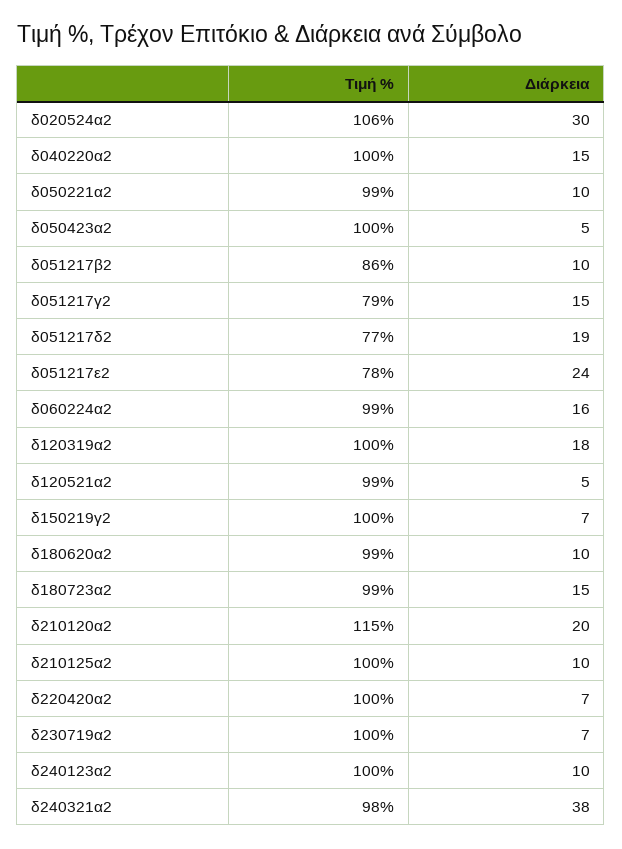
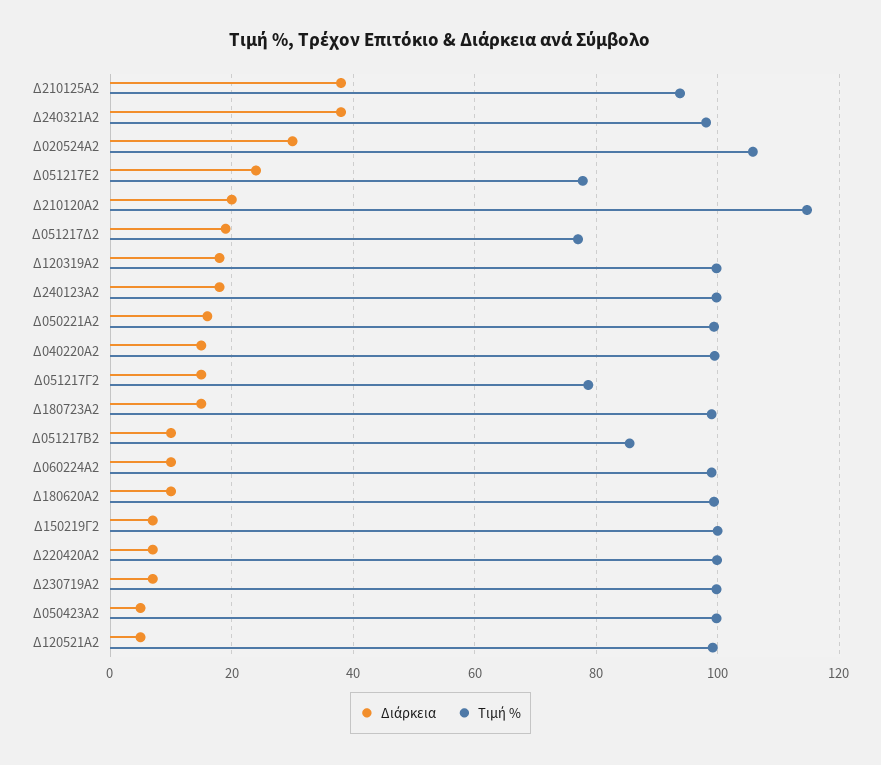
  {
    "Τιμή %": {
      "δ020524α2": 106,
      "δ040220α2": 100,
      "δ050221α2": 99,
      "δ050423α2": 100,
      "δ051217β2": 86,
      "δ051217γ2": 79,
      "δ051217δ2": 77,
      "δ051217ε2": 78,
      "δ060224α2": 99,
      "δ120319α2": 100,
      "δ120521α2": 99,
      "δ150219γ2": 100,
      "δ180620α2": 99,
      "δ180723α2": 99,
      "δ210120α2": 115,
-     "δ210125α2": 100,
+     "δ210125α2": 94,
      "δ220420α2": 100,
      "δ230719α2": 100,
      "δ240123α2": 100,
      "δ240321α2": 98
    },
    "Διάρκεια": {
      "δ020524α2": 30,
      "δ040220α2": 15,
-     "δ050221α2": 10,
+     "δ050221α2": 16,
      "δ050423α2": 5,
      "δ051217β2": 10,
      "δ051217γ2": 15,
      "δ051217δ2": 19,
      "δ051217ε2": 24,
-     "δ060224α2": 16,
+     "δ060224α2": 10,
      "δ120319α2": 18,
      "δ120521α2": 5,
      "δ150219γ2": 7,
      "δ180620α2": 10,
      "δ180723α2": 15,
      "δ210120α2": 20,
-     "δ210125α2": 10,
+     "δ210125α2": 38,
      "δ220420α2": 7,
      "δ230719α2": 7,
-     "δ240123α2": 10,
+     "δ240123α2": 18,
      "δ240321α2": 38
    }
  }

